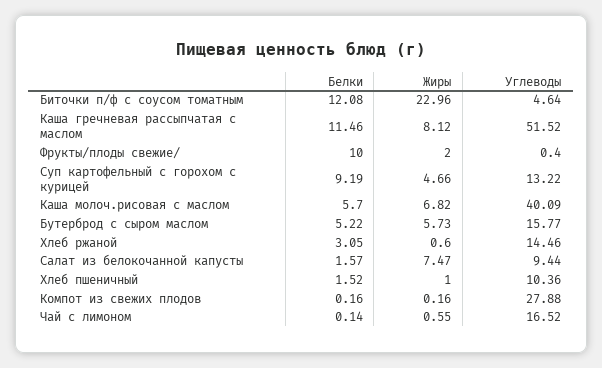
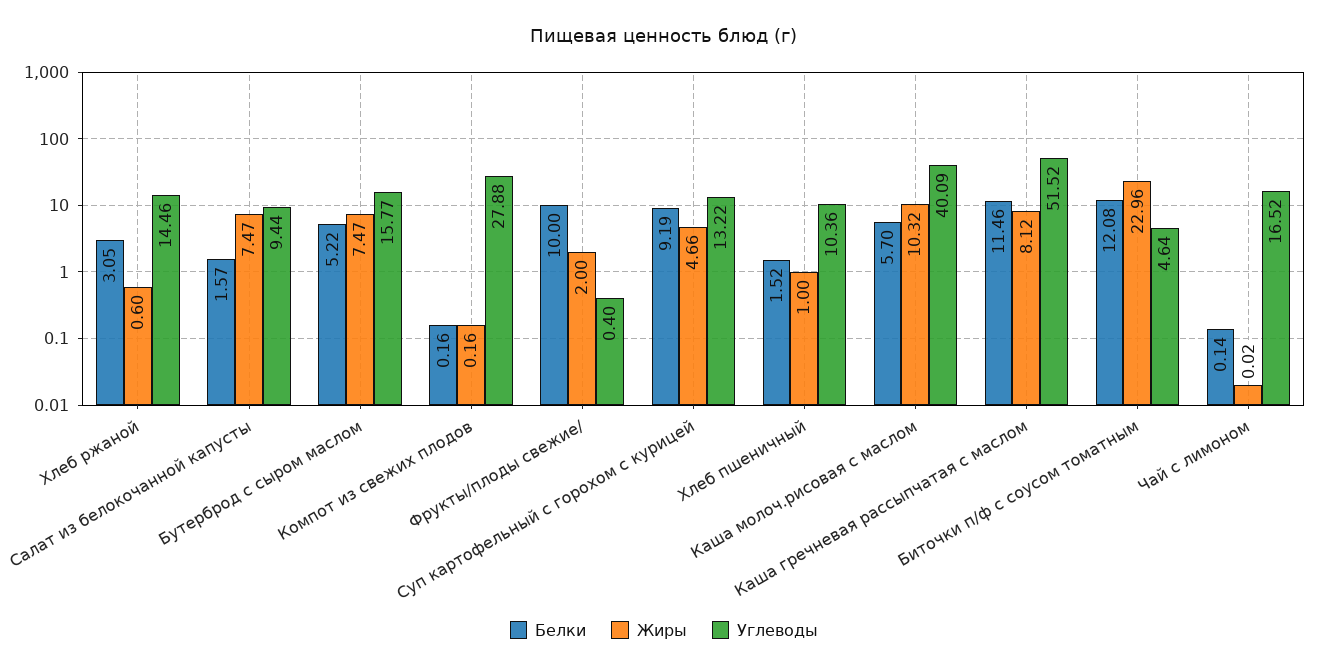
  {
    "Белки": {
      "Биточки п/ф с соусом томатным": 12.08,
      "Каша гречневая рассыпчатая с маслом": 11.46,
      "Фрукты/плоды свежие/": 10,
      "Суп картофельный с горохом с курицей": 9.19,
      "Каша молоч.рисовая с маслом": 5.7,
      "Бутерброд с сыром маслом": 5.22,
      "Хлеб ржаной": 3.05,
      "Салат из белокочанной капусты": 1.57,
      "Хлеб пшеничный": 1.52,
      "Компот из свежих плодов": 0.16,
      "Чай с лимоном": 0.14
    },
    "Жиры": {
      "Биточки п/ф с соусом томатным": 22.96,
      "Каша гречневая рассыпчатая с маслом": 8.12,
      "Фрукты/плоды свежие/": 2,
      "Суп картофельный с горохом с курицей": 4.66,
-     "Каша молоч.рисовая с маслом": 6.82,
+     "Каша молоч.рисовая с маслом": 10.32,
-     "Бутерброд с сыром маслом": 5.73,
+     "Бутерброд с сыром маслом": 7.47,
      "Хлеб ржаной": 0.6,
      "Салат из белокочанной капусты": 7.47,
      "Хлеб пшеничный": 1,
      "Компот из свежих плодов": 0.16,
-     "Чай с лимоном": 0.55
+     "Чай с лимоном": 0.02
    },
    "Углеводы": {
      "Биточки п/ф с соусом томатным": 4.64,
      "Каша гречневая рассыпчатая с маслом": 51.52,
      "Фрукты/плоды свежие/": 0.4,
      "Суп картофельный с горохом с курицей": 13.22,
      "Каша молоч.рисовая с маслом": 40.09,
      "Бутерброд с сыром маслом": 15.77,
      "Хлеб ржаной": 14.46,
      "Салат из белокочанной капусты": 9.44,
      "Хлеб пшеничный": 10.36,
      "Компот из свежих плодов": 27.88,
      "Чай с лимоном": 16.52
    }
  }

